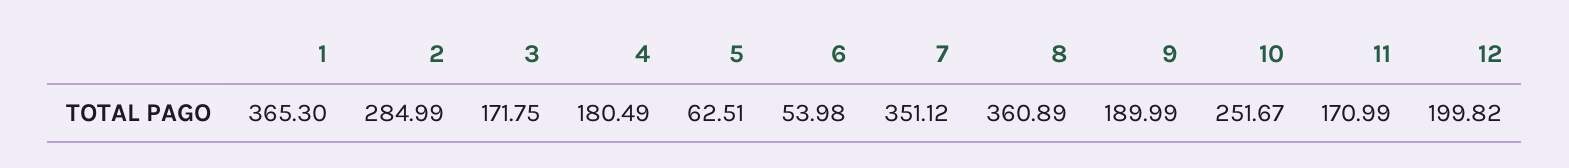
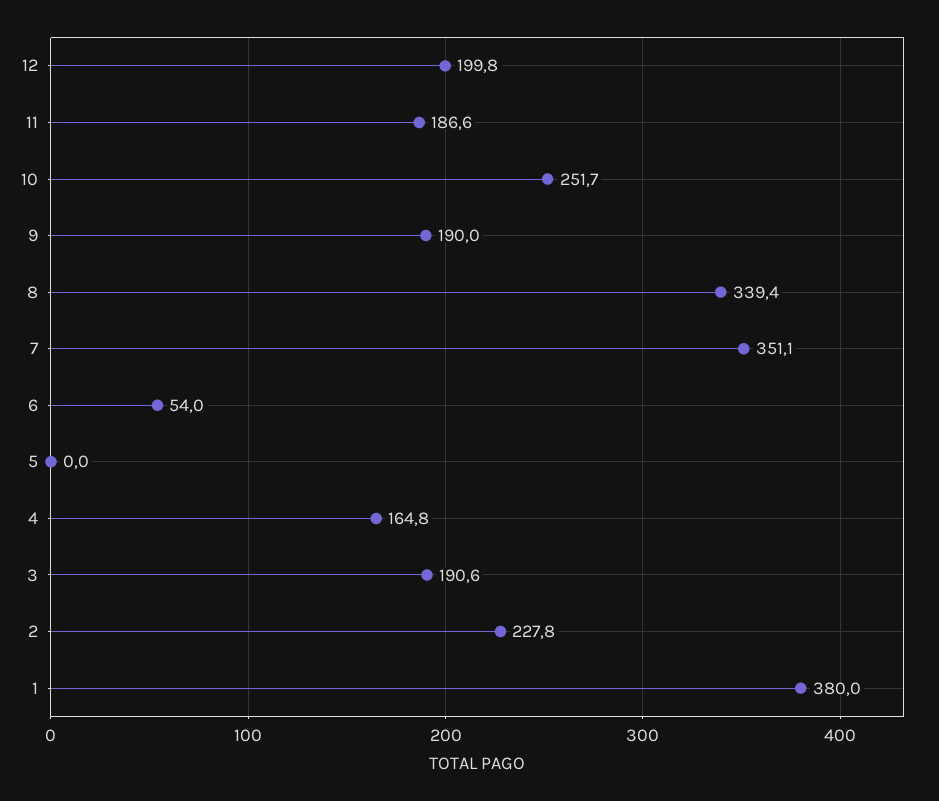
  {
-   "1": 365.3,
+   "1": 380,
-   "2": 284.99,
+   "2": 227.8,
-   "3": 171.75,
+   "3": 190.6,
-   "4": 180.49,
+   "4": 164.8,
-   "5": 62.51,
+   "5": 0,
    "6": 53.98,
    "7": 351.12,
-   "8": 360.89,
+   "8": 339.4,
    "9": 189.99,
    "10": 251.67,
-   "11": 170.99,
+   "11": 186.6,
    "12": 199.82
  }

